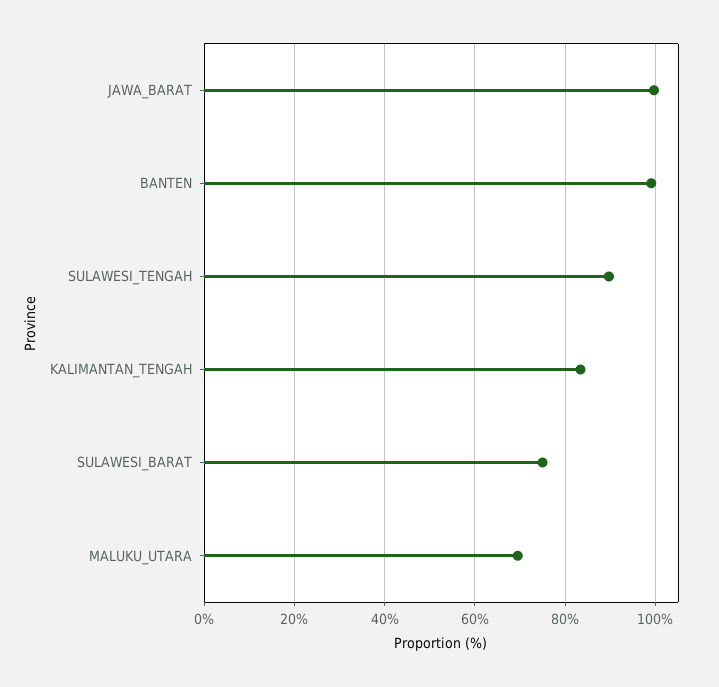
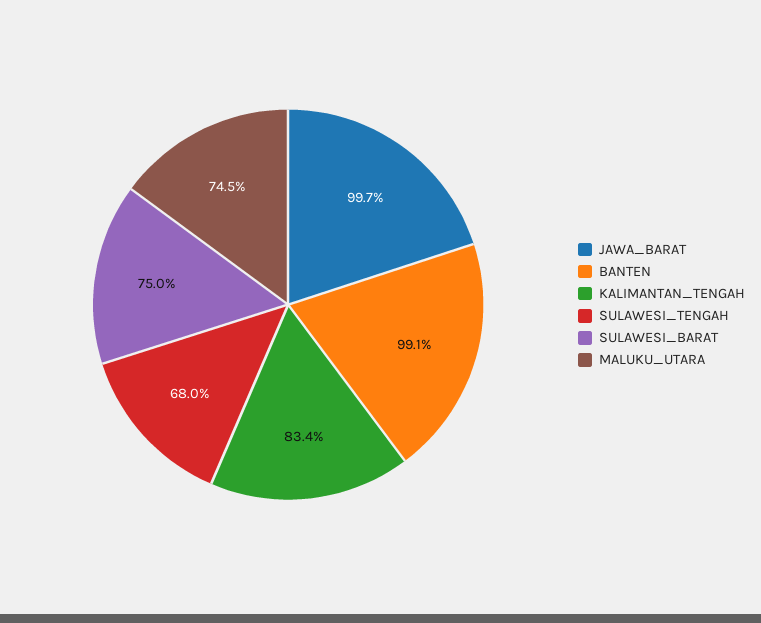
  {
    "JAWA_BARAT": 99.7,
    "BANTEN": 99.1,
-   "SULAWESI_TENGAH": 90,
+   "SULAWESI_TENGAH": 68,
    "KALIMANTAN_TENGAH": 83.4,
    "SULAWESI_BARAT": 75,
-   "MALUKU_UTARA": 70
+   "MALUKU_UTARA": 74.5
  }

